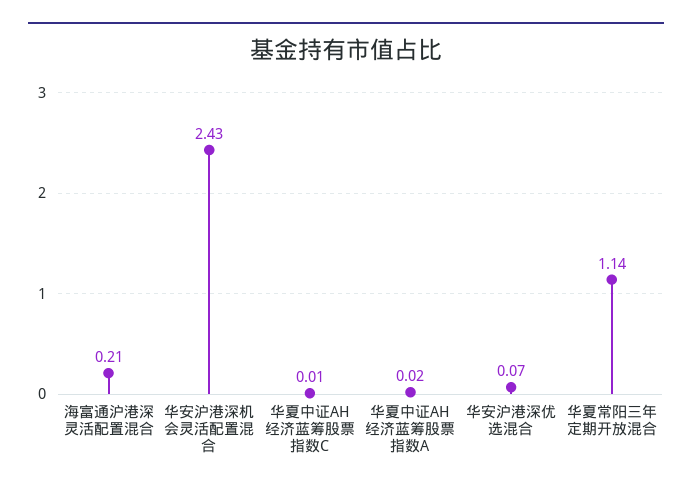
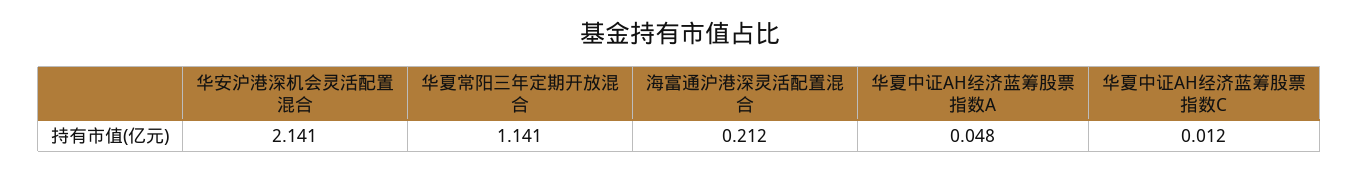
  {
    "海富通沪港深灵活配置混合": 0.212,
-   "华安沪港深机会灵活配置混合": 2.43,
+   "华安沪港深机会灵活配置混合": 2.141,
    "华夏中证AH经济蓝筹股票指数C": 0.012,
-   "华夏中证AH经济蓝筹股票指数A": 0.02,
+   "华夏中证AH经济蓝筹股票指数A": 0.048,
-   "华安沪港深优选混合": 0.07,
    "华夏常阳三年定期开放混合": 1.141
  }

